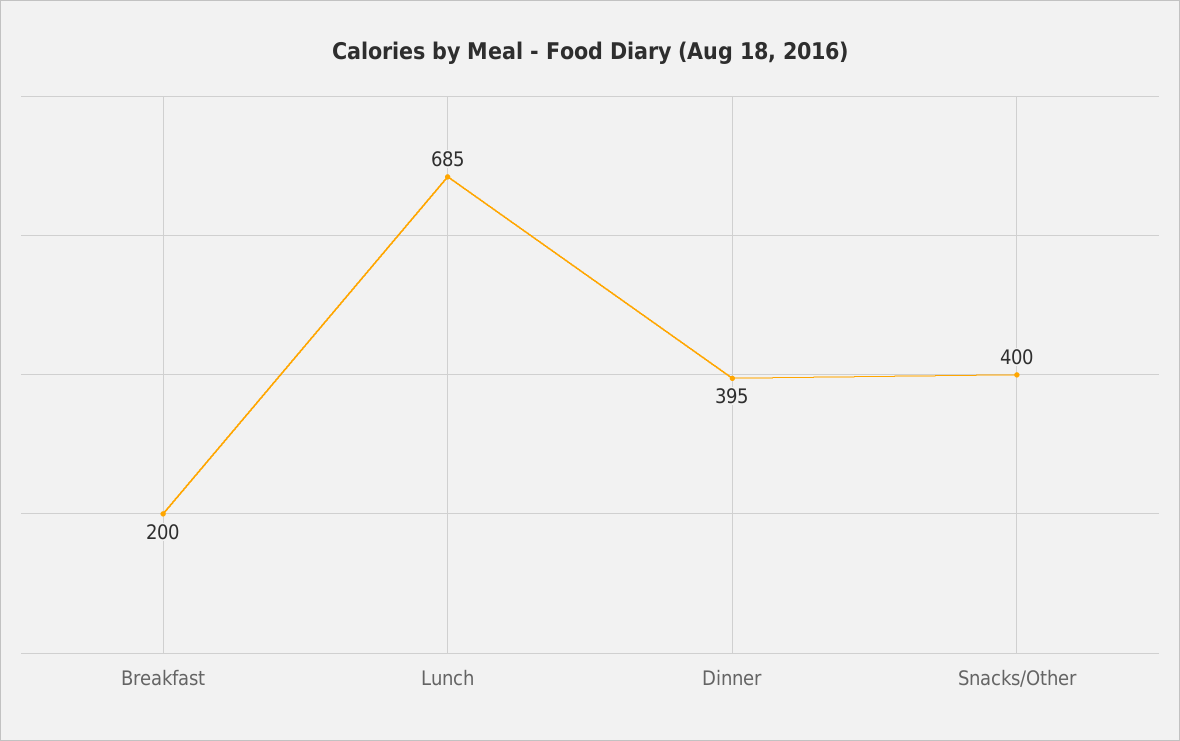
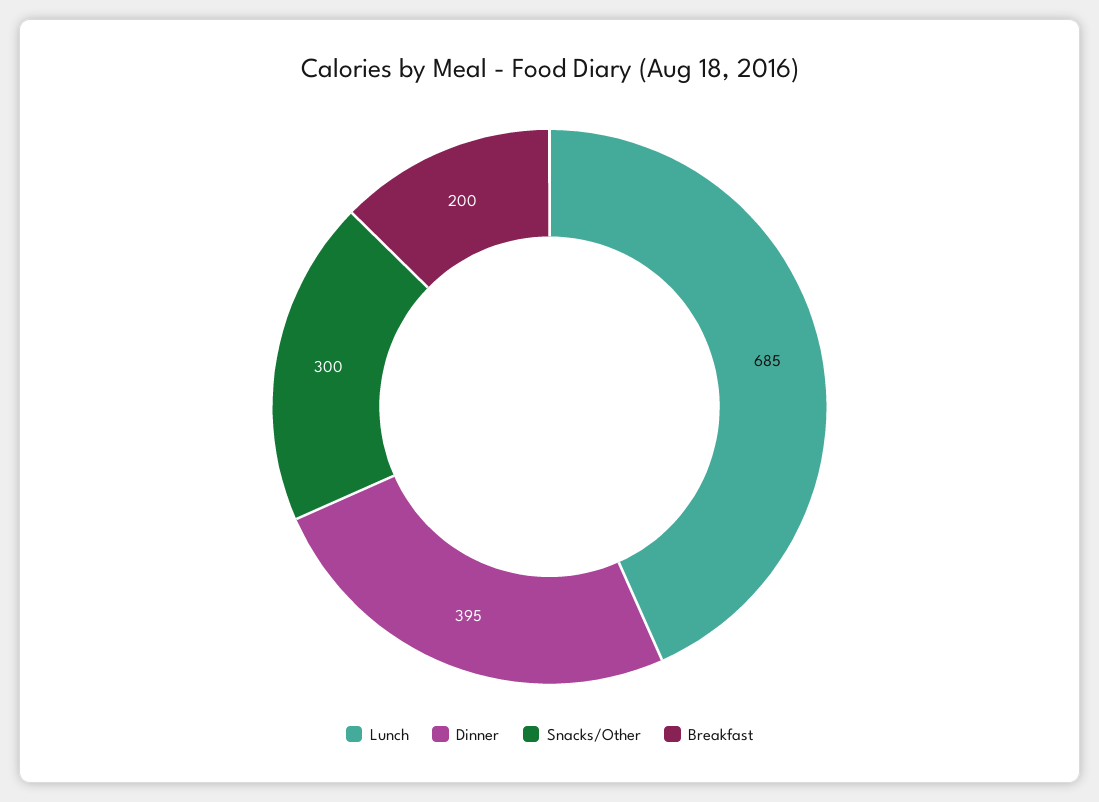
  {
    "Breakfast": 200,
    "Lunch": 685,
    "Dinner": 395,
-   "Snacks/Other": 400
+   "Snacks/Other": 300
  }

